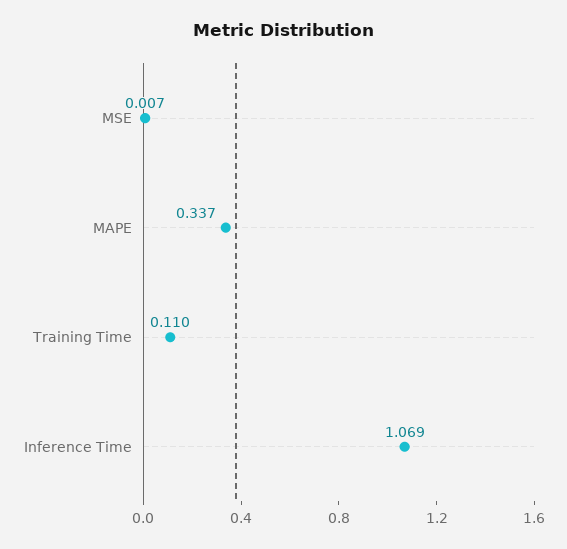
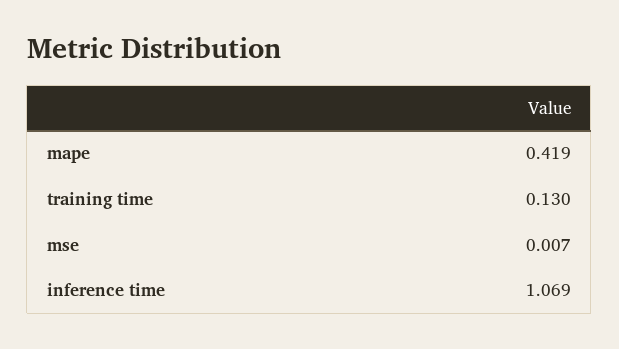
  {
    "MSE": 0.007,
-   "MAPE": 0.337,
+   "MAPE": 0.419,
-   "Training Time": 0.11,
+   "Training Time": 0.13,
    "Inference Time": 1.069
  }

